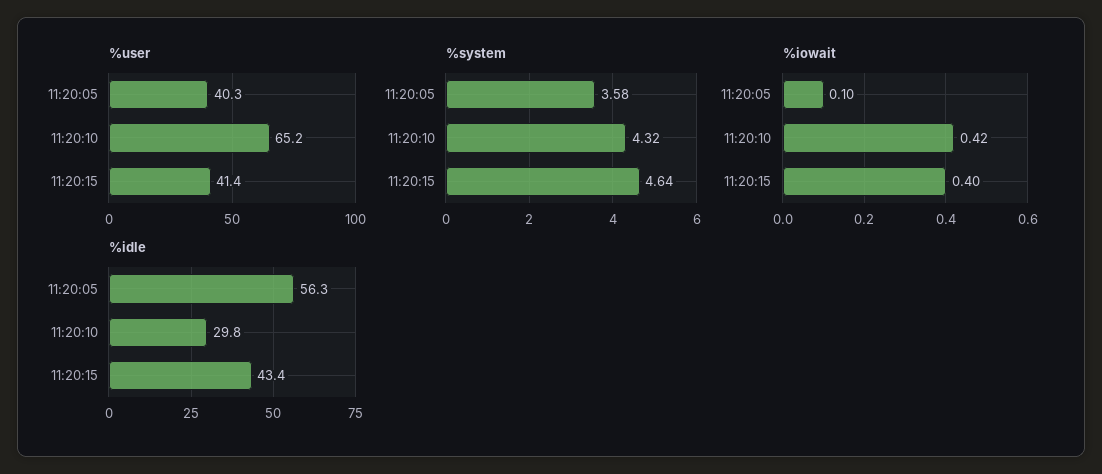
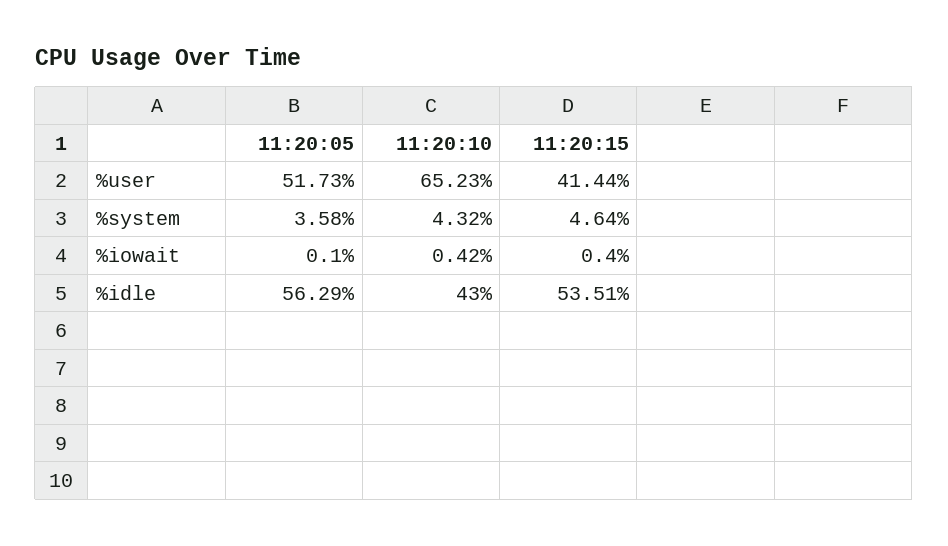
  {
    "%user": {
-     "11:20:05": 40.3,
+     "11:20:05": 51.73,
      "11:20:10": 65.23,
      "11:20:15": 41.44
    },
    "%system": {
      "11:20:05": 3.58,
      "11:20:10": 4.32,
      "11:20:15": 4.64
    },
    "%iowait": {
      "11:20:05": 0.1,
      "11:20:10": 0.42,
      "11:20:15": 0.4
    },
    "%idle": {
      "11:20:05": 56.29,
-     "11:20:10": 29.8,
+     "11:20:10": 43,
-     "11:20:15": 43.4
+     "11:20:15": 53.51
    }
  }

